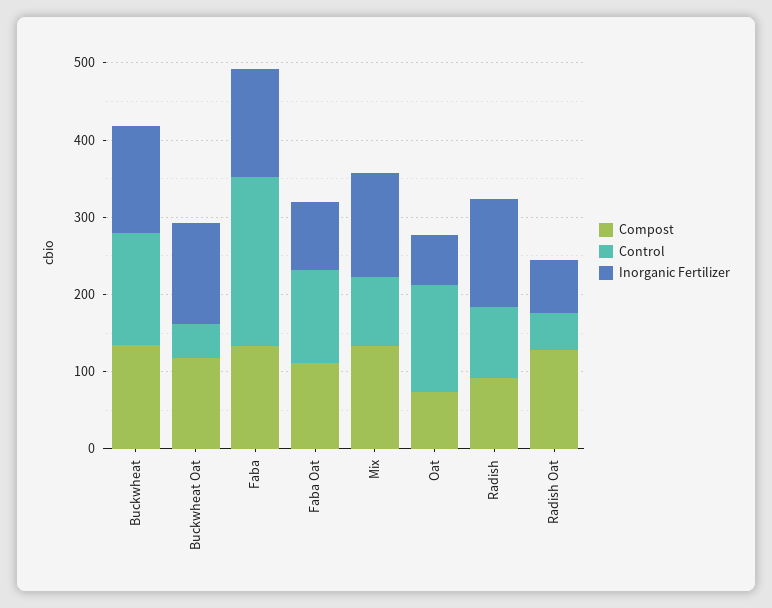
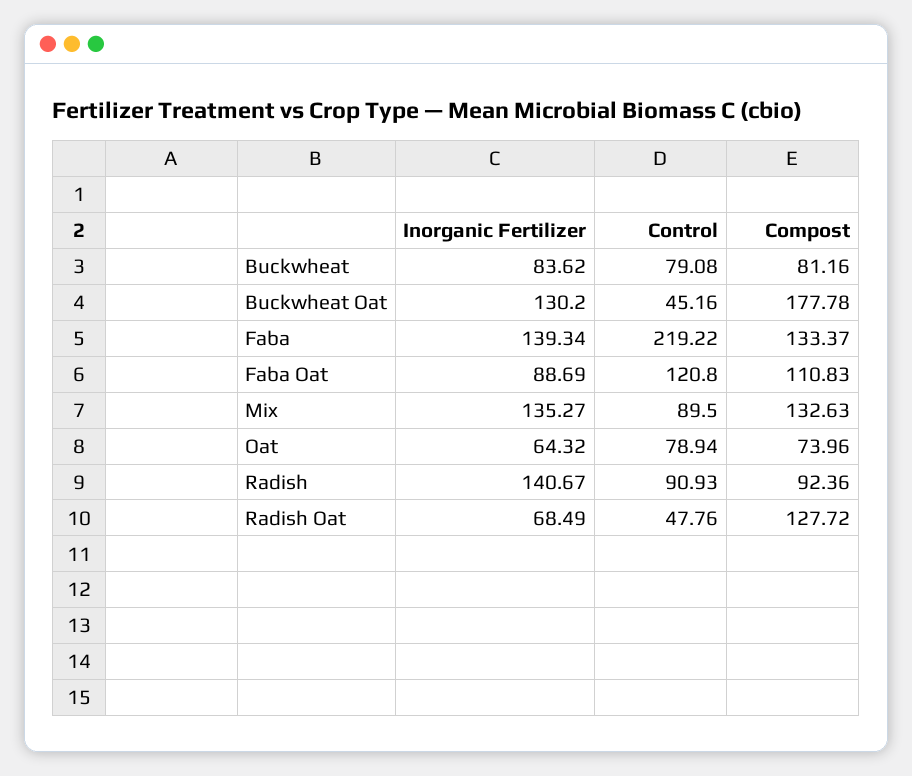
  {
    "Compost": {
-     "Buckwheat": 140,
+     "Buckwheat": 81.16,
-     "Buckwheat Oat": 120,
+     "Buckwheat Oat": 177.78,
      "Faba": 133.37,
      "Faba Oat": 110.83,
      "Mix": 132.63,
      "Oat": 73.96,
      "Radish": 92.36,
      "Radish Oat": 127.72
    },
    "Control": {
-     "Buckwheat": 140,
+     "Buckwheat": 79.08,
      "Buckwheat Oat": 45.16,
      "Faba": 219.22,
      "Faba Oat": 120.8,
      "Mix": 89.5,
-     "Oat": 140,
+     "Oat": 78.94,
      "Radish": 90.93,
      "Radish Oat": 47.76
    },
    "Inorganic Fertilizer": {
-     "Buckwheat": 140,
+     "Buckwheat": 83.62,
      "Buckwheat Oat": 130.2,
      "Faba": 139.34,
      "Faba Oat": 88.69,
      "Mix": 135.27,
      "Oat": 64.32,
      "Radish": 140.67,
      "Radish Oat": 68.49
    }
  }

